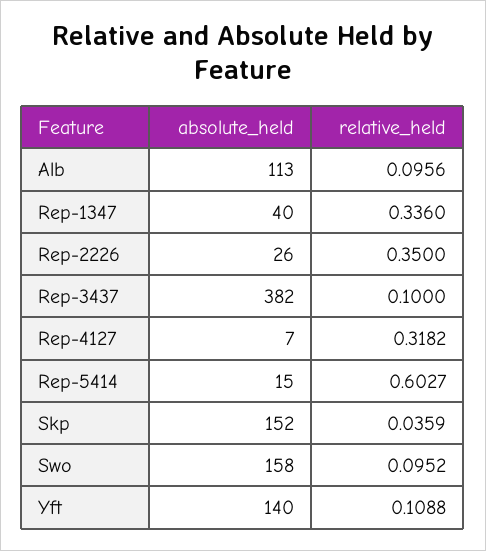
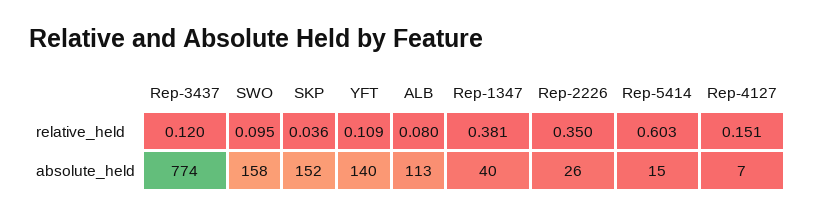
  {
    "absolute_held": {
      "Alb": 113,
      "Rep-1347": 40,
      "Rep-2226": 26,
-     "Rep-3437": 382,
+     "Rep-3437": 774,
      "Rep-4127": 7,
      "Rep-5414": 15,
      "Skp": 152,
      "Swo": 158,
      "Yft": 140
    },
    "relative_held": {
-     "Alb": 0.0956,
+     "Alb": 0.08,
-     "Rep-1347": 0.336,
+     "Rep-1347": 0.381,
      "Rep-2226": 0.35,
-     "Rep-3437": 0.1,
+     "Rep-3437": 0.12,
-     "Rep-4127": 0.3182,
+     "Rep-4127": 0.151,
      "Rep-5414": 0.6027,
      "Skp": 0.0359,
      "Swo": 0.0952,
      "Yft": 0.1088
    }
  }

